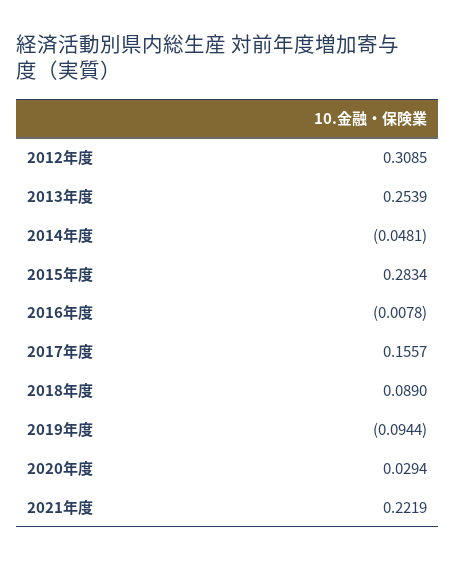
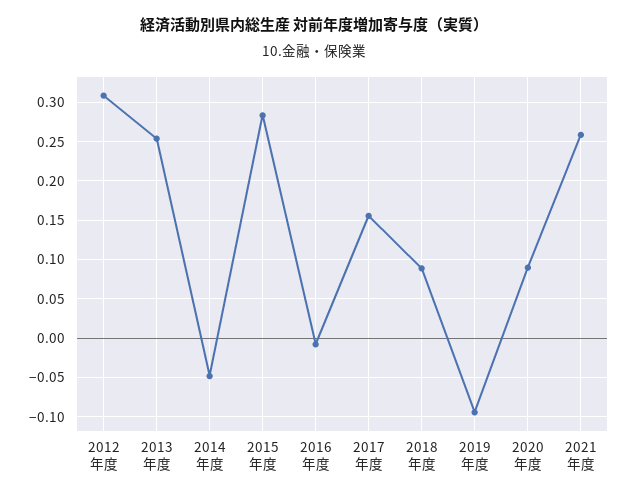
  {
    "2012年度": 0.3085,
    "2013年度": 0.2539,
    "2014年度": -0.0481,
    "2015年度": 0.2834,
    "2016年度": -0.0078,
    "2017年度": 0.1557,
    "2018年度": 0.089,
    "2019年度": -0.0944,
-   "2020年度": 0.0294,
+   "2020年度": 0.09,
-   "2021年度": 0.2219
+   "2021年度": 0.26
  }

